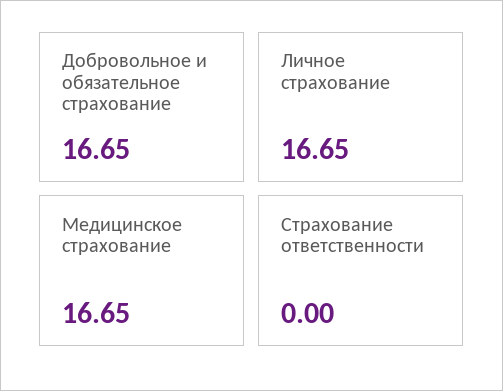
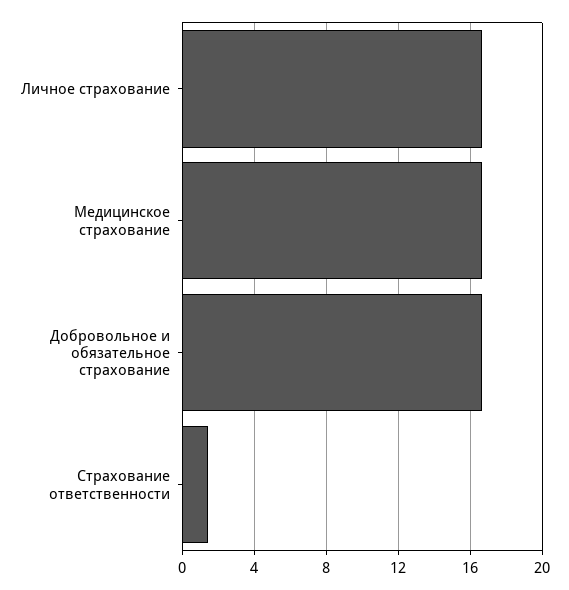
  {
    "Добровольное и обязательное страхование": 16.65,
    "Личное страхование": 16.65,
    "Медицинское страхование": 16.65,
-   "Страхование ответственности": 0
+   "Страхование ответственности": 1.5
  }

